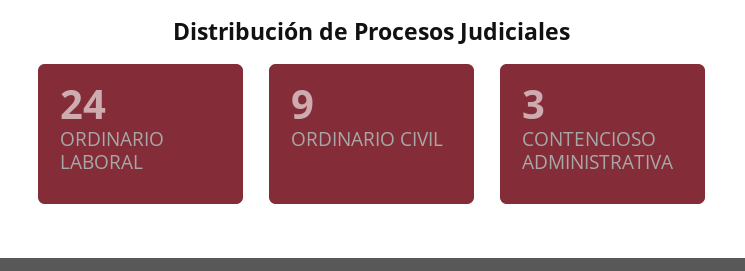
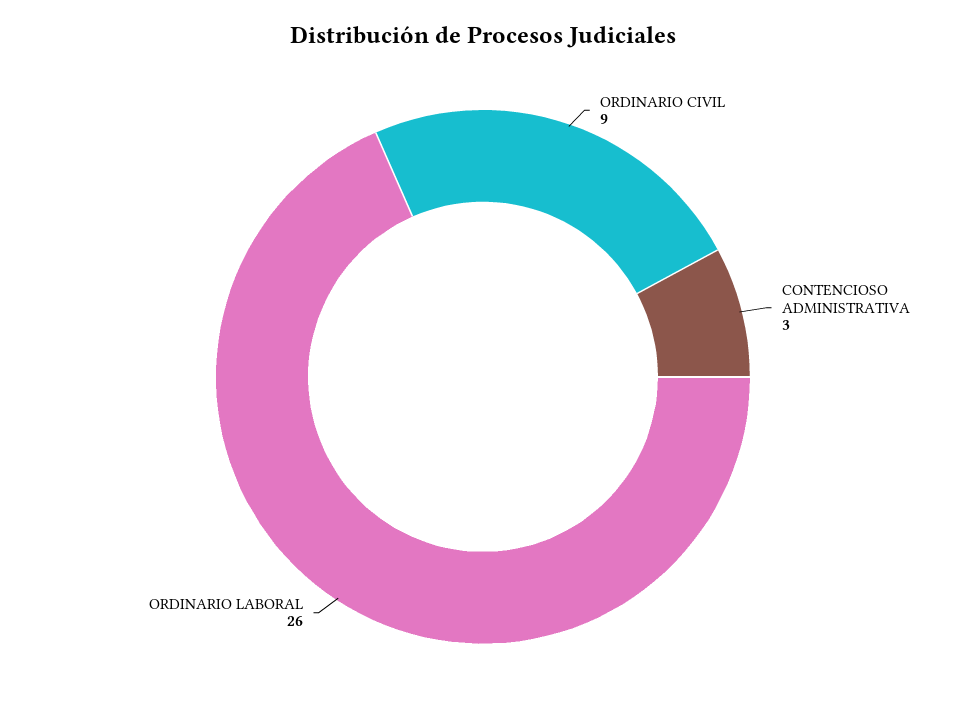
  {
-   "ORDINARIO LABORAL": 24,
+   "ORDINARIO LABORAL": 26,
    "ORDINARIO CIVIL": 9,
    "CONTENCIOSO ADMINISTRATIVA": 3
  }

